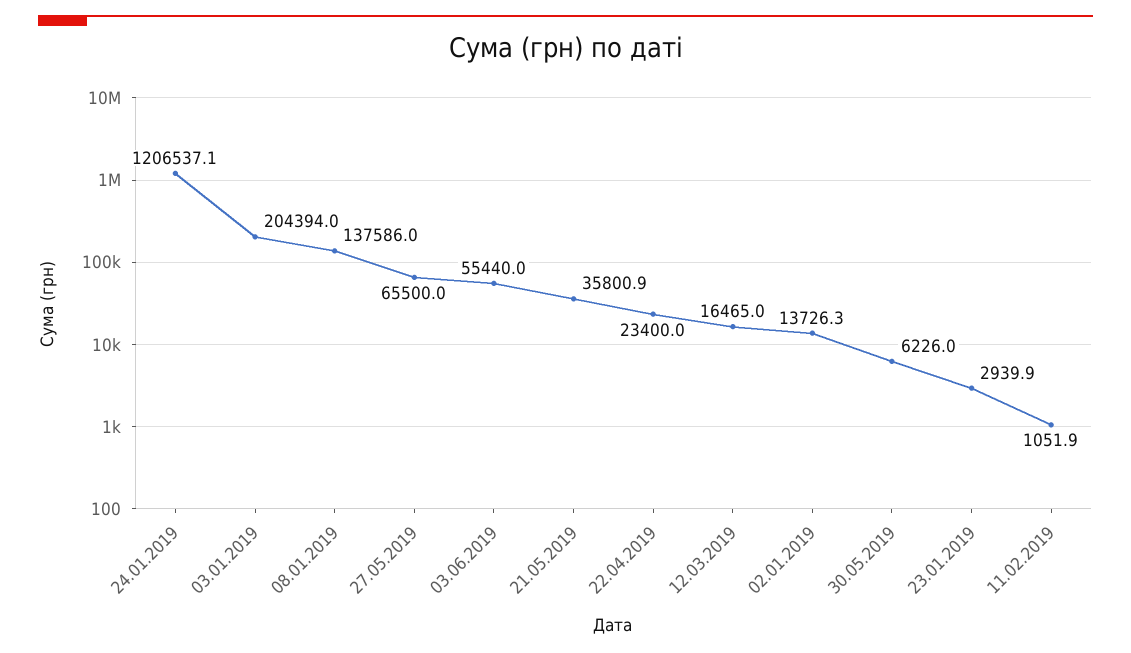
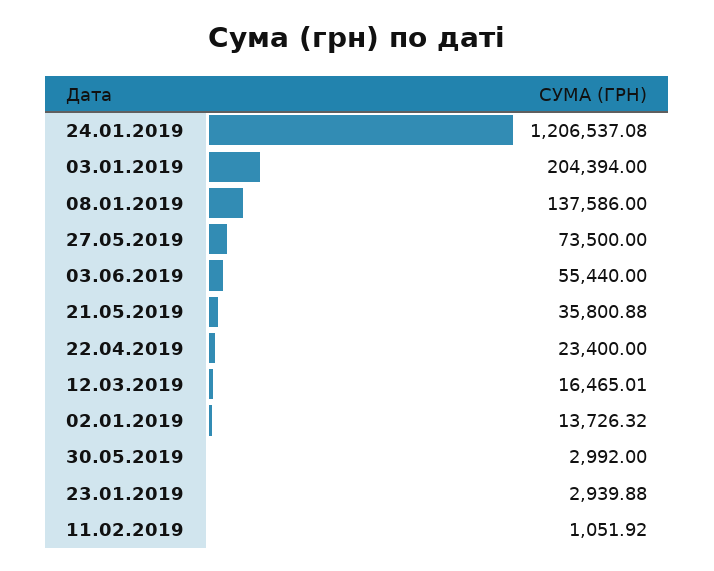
  {
    "24.01.2019": 1206537.08,
    "03.01.2019": 204394,
    "08.01.2019": 137586,
-   "27.05.2019": 65500,
+   "27.05.2019": 73500,
    "03.06.2019": 55440,
    "21.05.2019": 35800.88,
    "22.04.2019": 23400,
    "12.03.2019": 16465.01,
    "02.01.2019": 13726.32,
-   "30.05.2019": 6226,
+   "30.05.2019": 2992,
    "23.01.2019": 2939.88,
    "11.02.2019": 1051.92
  }

